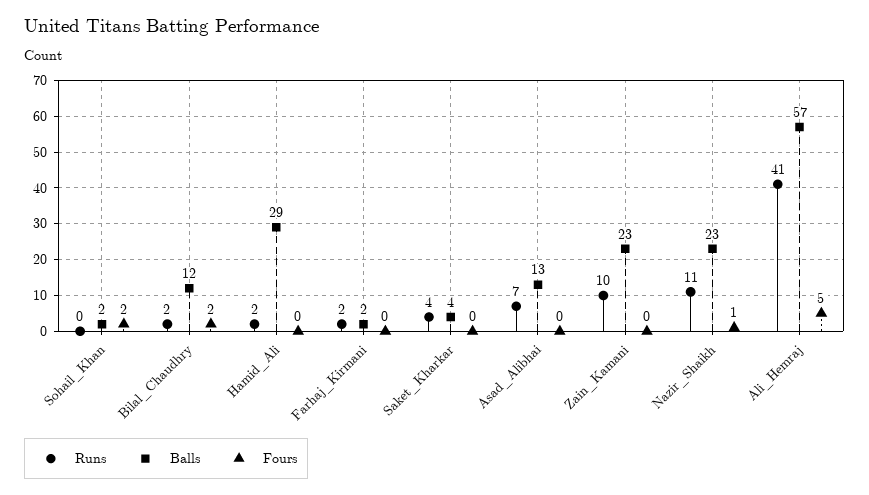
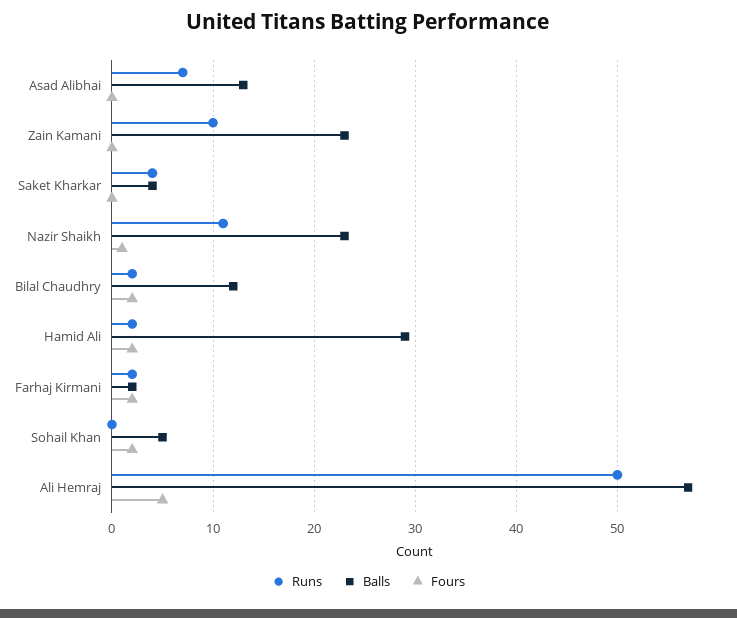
  {
    "Runs": {
      "Sohail_Khan": 0,
      "Bilal_Chaudhry": 2,
      "Hamid_Ali": 2,
      "Farhaj_Kirmani": 2,
      "Saket_Kharkar": 4,
      "Asad_Alibhai": 7,
      "Zain_Kamani": 10,
      "Nazir_Shaikh": 11,
-     "Ali_Hemraj": 41
+     "Ali_Hemraj": 50
    },
    "Balls": {
-     "Sohail_Khan": 2,
+     "Sohail_Khan": 5,
      "Bilal_Chaudhry": 12,
      "Hamid_Ali": 29,
      "Farhaj_Kirmani": 2,
      "Saket_Kharkar": 4,
      "Asad_Alibhai": 13,
      "Zain_Kamani": 23,
      "Nazir_Shaikh": 23,
      "Ali_Hemraj": 57
    },
    "Fours": {
      "Sohail_Khan": 2,
      "Bilal_Chaudhry": 2,
-     "Hamid_Ali": 0,
+     "Hamid_Ali": 2,
-     "Farhaj_Kirmani": 0,
+     "Farhaj_Kirmani": 2,
      "Saket_Kharkar": 0,
      "Asad_Alibhai": 0,
      "Zain_Kamani": 0,
      "Nazir_Shaikh": 1,
      "Ali_Hemraj": 5
    }
  }

